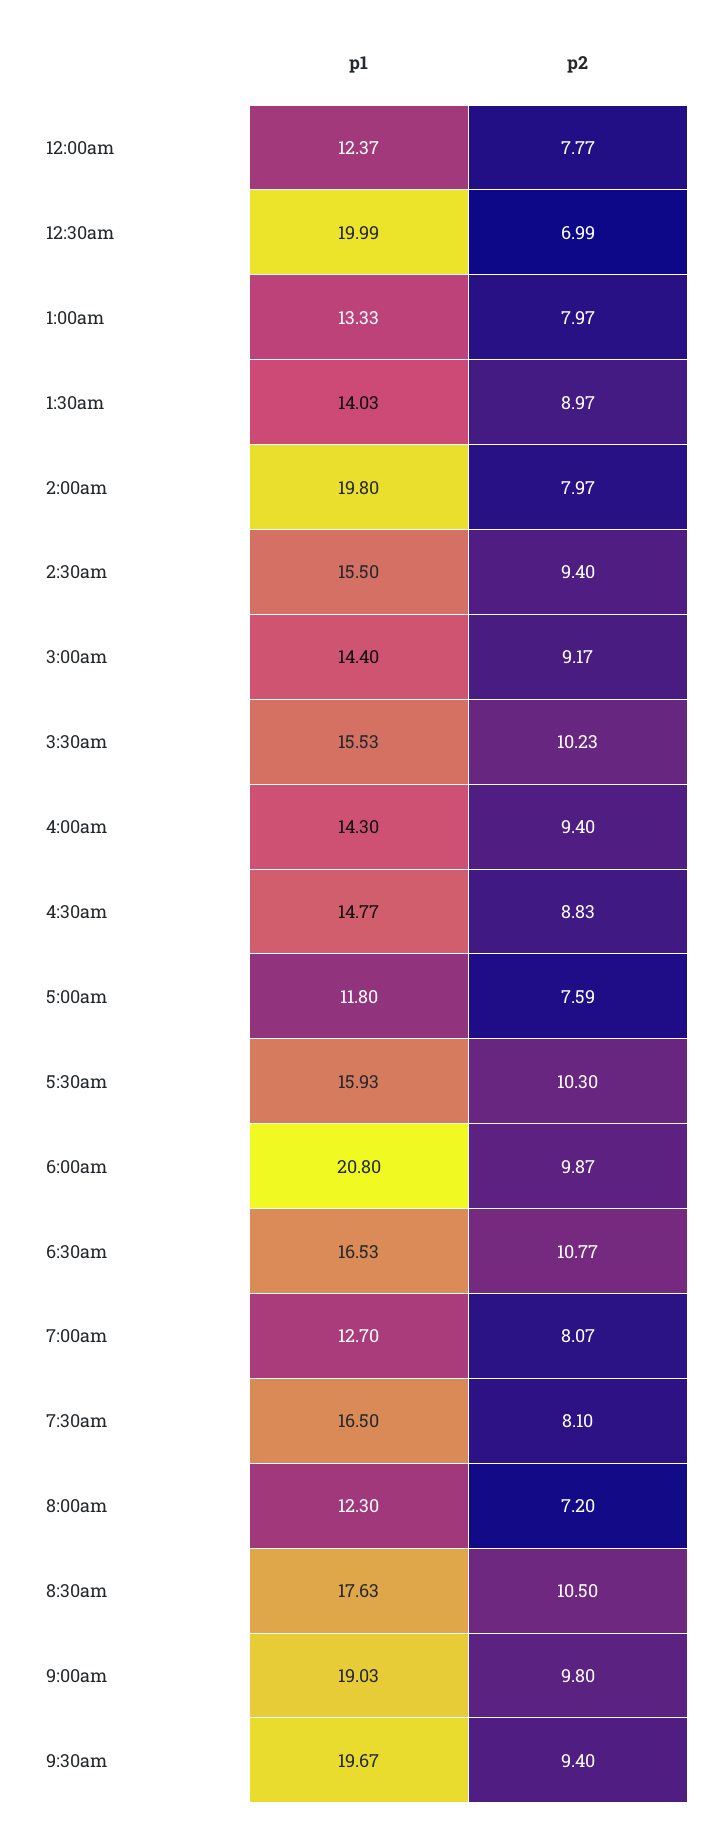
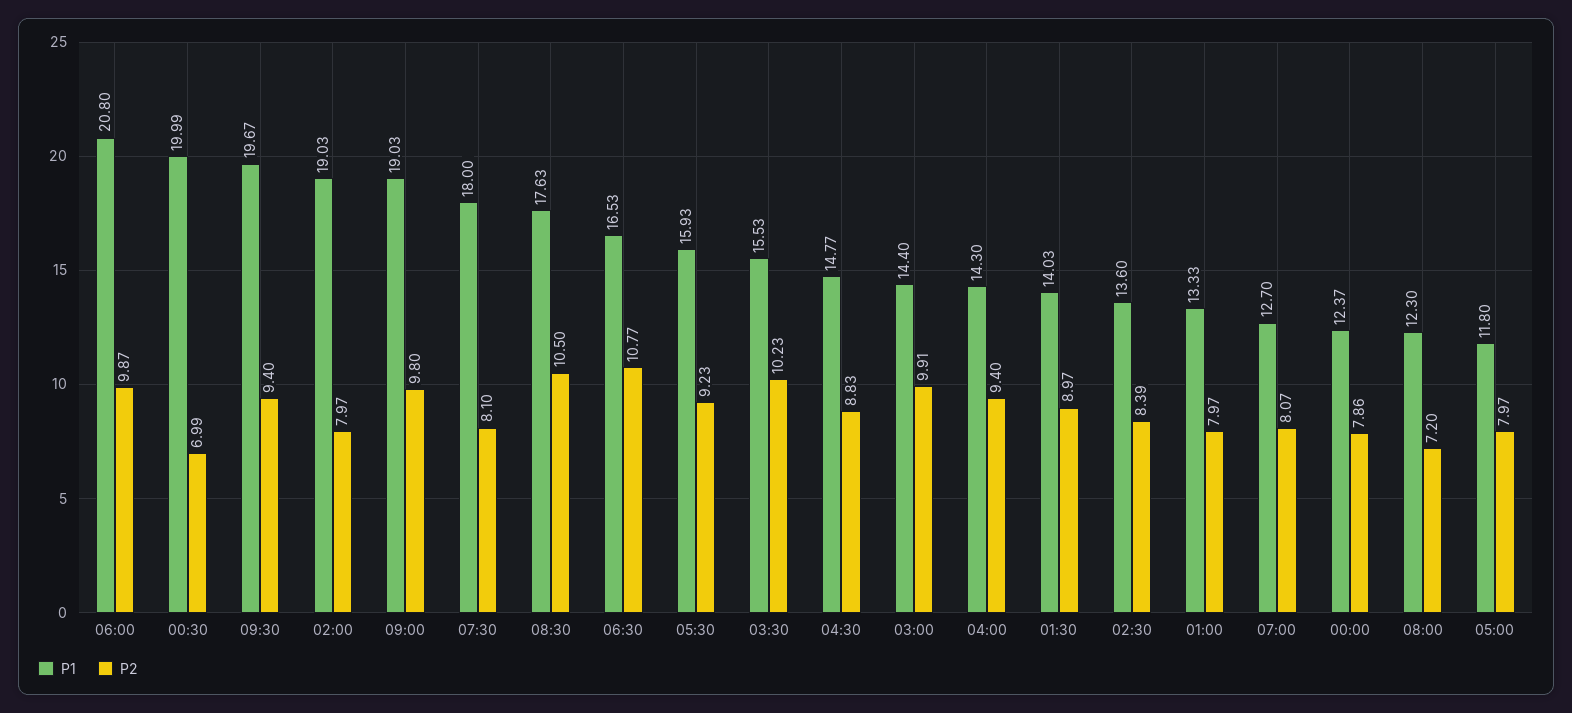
  {
    "p1": {
      "12:00am": 12.37,
      "12:30am": 19.99,
      "1:00am": 13.33,
      "1:30am": 14.03,
-     "2:00am": 19.8,
+     "2:00am": 19.03,
-     "2:30am": 15.5,
+     "2:30am": 13.6,
      "3:00am": 14.4,
      "3:30am": 15.53,
      "4:00am": 14.3,
      "4:30am": 14.77,
      "5:00am": 11.8,
      "5:30am": 15.93,
      "6:00am": 20.8,
      "6:30am": 16.53,
      "7:00am": 12.7,
-     "7:30am": 16.5,
+     "7:30am": 18,
      "8:00am": 12.3,
      "8:30am": 17.63,
      "9:00am": 19.03,
      "9:30am": 19.67
    },
    "p2": {
-     "12:00am": 7.77,
+     "12:00am": 7.86,
      "12:30am": 6.99,
      "1:00am": 7.97,
      "1:30am": 8.97,
      "2:00am": 7.97,
-     "2:30am": 9.4,
+     "2:30am": 8.39,
-     "3:00am": 9.17,
+     "3:00am": 9.91,
      "3:30am": 10.23,
      "4:00am": 9.4,
      "4:30am": 8.83,
-     "5:00am": 7.59,
+     "5:00am": 7.97,
-     "5:30am": 10.3,
+     "5:30am": 9.23,
      "6:00am": 9.87,
      "6:30am": 10.77,
      "7:00am": 8.07,
      "7:30am": 8.1,
      "8:00am": 7.2,
      "8:30am": 10.5,
      "9:00am": 9.8,
      "9:30am": 9.4
    }
  }

